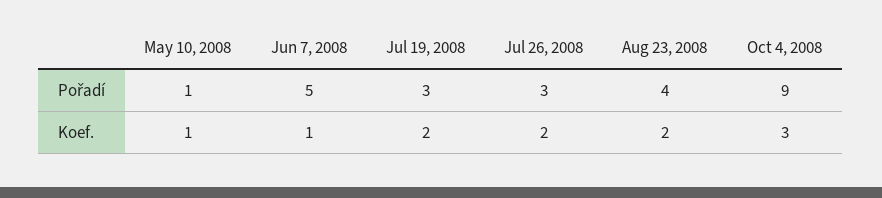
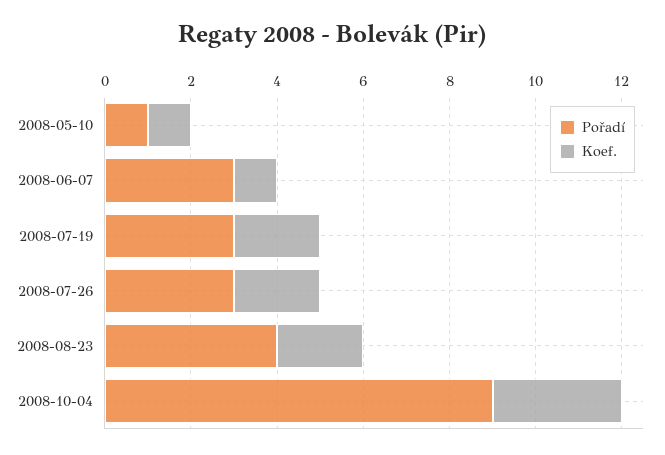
  {
    "Pořadí": {
      "May 10, 2008": 1,
-     "Jun 7, 2008": 5,
+     "Jun 7, 2008": 3,
      "Jul 19, 2008": 3,
      "Jul 26, 2008": 3,
      "Aug 23, 2008": 4,
      "Oct 4, 2008": 9
    },
    "Koef.": {
      "May 10, 2008": 1,
      "Jun 7, 2008": 1,
      "Jul 19, 2008": 2,
      "Jul 26, 2008": 2,
      "Aug 23, 2008": 2,
      "Oct 4, 2008": 3
    }
  }

